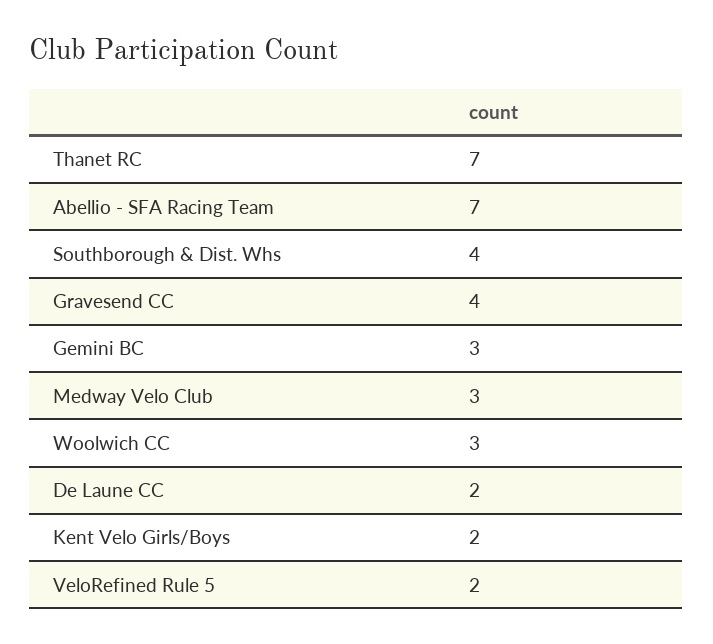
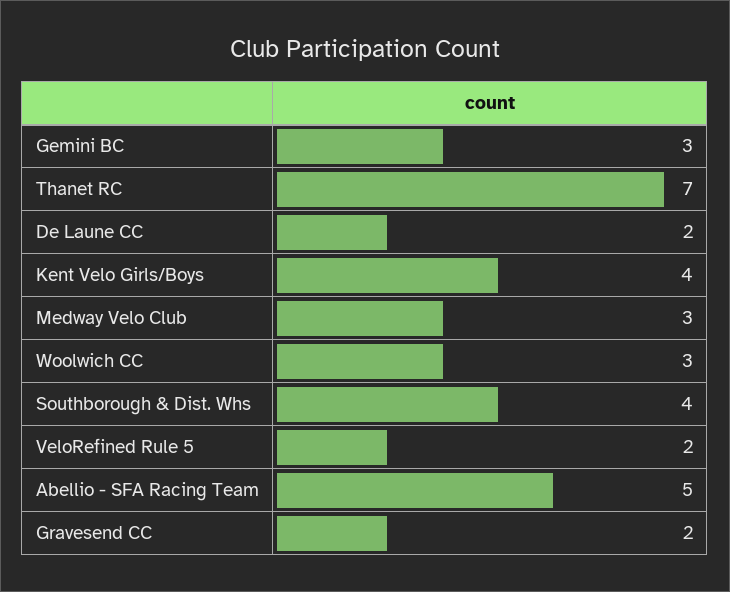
  {
    "Thanet RC": 7,
-   "Abellio - SFA Racing Team": 7,
+   "Abellio - SFA Racing Team": 5,
    "Southborough & Dist. Whs": 4,
-   "Gravesend CC": 4,
+   "Gravesend CC": 2,
    "Gemini BC": 3,
    "Medway Velo Club": 3,
    "Woolwich CC": 3,
    "De Laune CC": 2,
-   "Kent Velo Girls/Boys": 2,
+   "Kent Velo Girls/Boys": 4,
    "VeloRefined Rule 5": 2
  }

